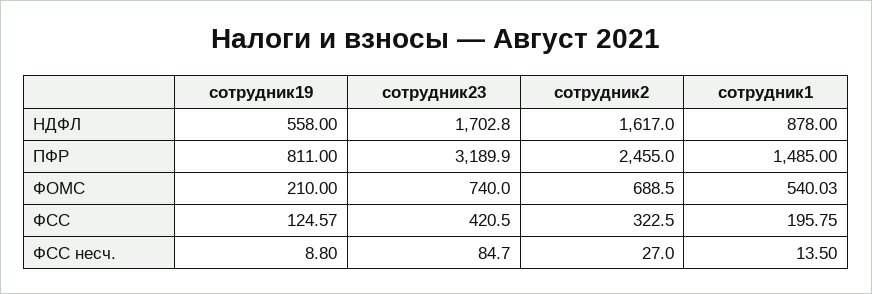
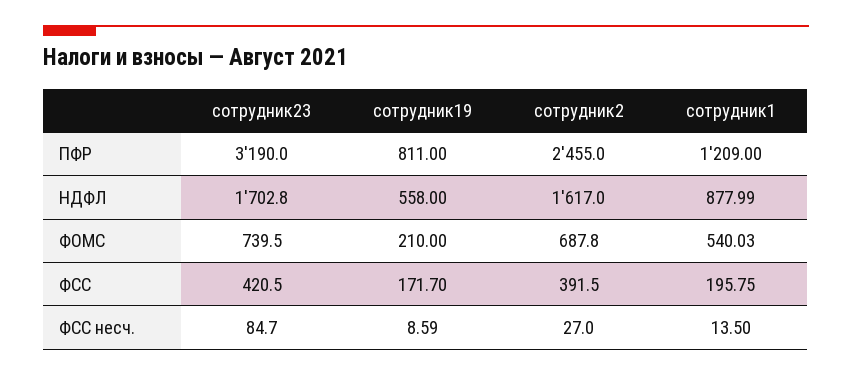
  {
    "сотрудник19": {
      "НДФЛ": 558,
      "ПФР": 811,
      "ФОМС": 210,
-     "ФСС": 124.57,
+     "ФСС": 171.7,
-     "ФСС несч.": 8.8
+     "ФСС несч.": 8.59
    },
    "сотрудник23": {
      "НДФЛ": 1702.8,
-     "ПФР": 3189.9,
+     "ПФР": 3190,
-     "ФОМС": 740,
+     "ФОМС": 739.5,
      "ФСС": 420.5,
      "ФСС несч.": 84.7
    },
    "сотрудник2": {
      "НДФЛ": 1617,
      "ПФР": 2455,
-     "ФОМС": 688.5,
+     "ФОМС": 687.8,
-     "ФСС": 322.5,
+     "ФСС": 391.5,
      "ФСС несч.": 27
    },
    "сотрудник1": {
-     "НДФЛ": 878,
+     "НДФЛ": 877.99,
-     "ПФР": 1485,
+     "ПФР": 1209,
      "ФОМС": 540.03,
      "ФСС": 195.75,
      "ФСС несч.": 13.5
    }
  }

